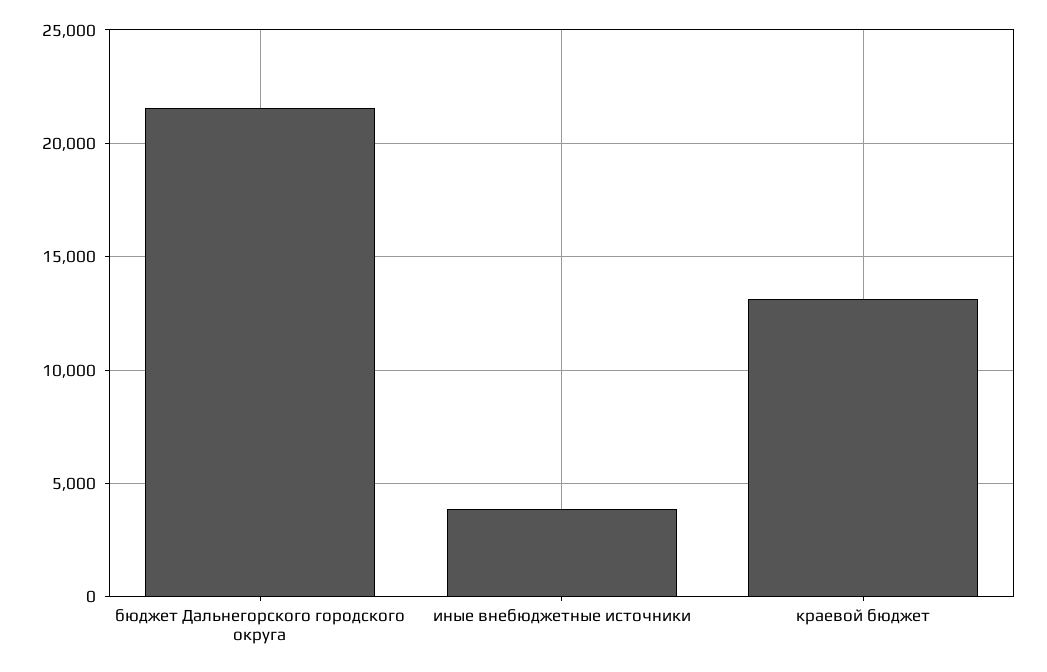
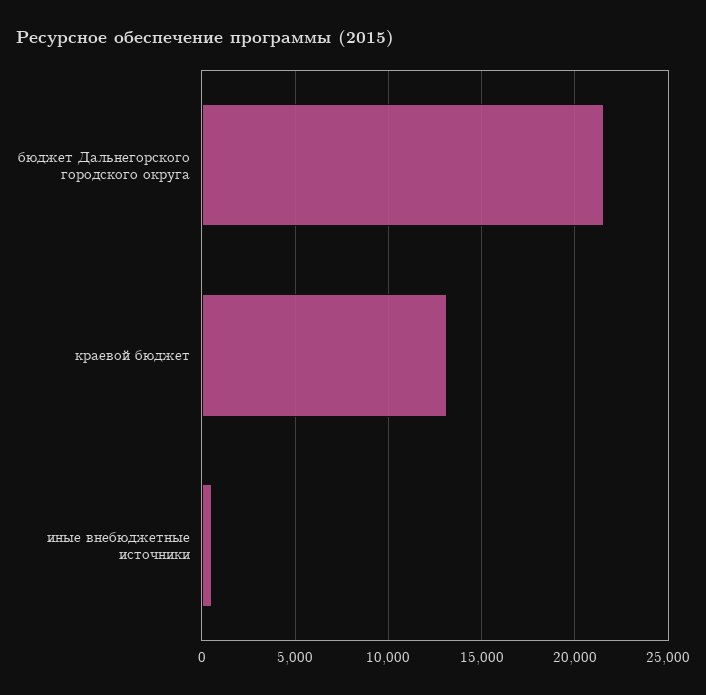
  {
    "бюджет Дальнегорского городского округа": 21500,
-   "иные внебюджетные источники": 4000,
+   "иные внебюджетные источники": 500,
    "краевой бюджет": 13000
  }

